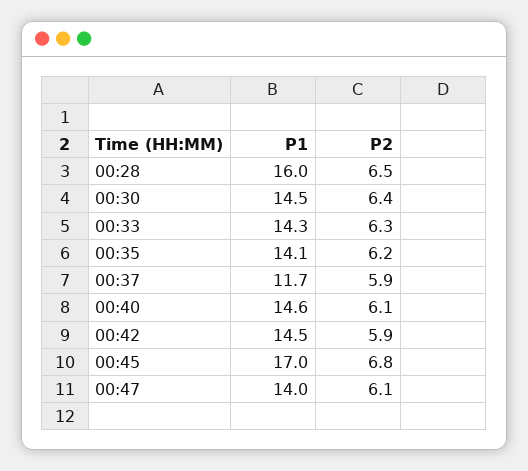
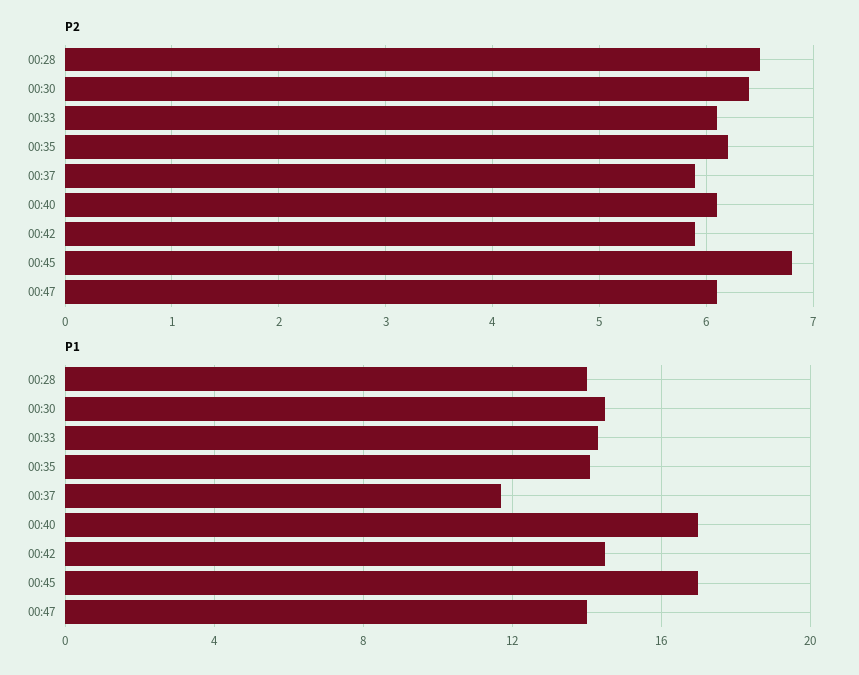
  {
    "P1": {
-     "00:28": 16,
+     "00:28": 14,
      "00:30": 14.5,
      "00:33": 14.3,
      "00:35": 14.1,
      "00:37": 11.7,
-     "00:40": 14.6,
+     "00:40": 17,
      "00:42": 14.5,
      "00:45": 17,
      "00:47": 14
    },
    "P2": {
      "00:28": 6.5,
      "00:30": 6.4,
-     "00:33": 6.3,
+     "00:33": 6.1,
      "00:35": 6.2,
      "00:37": 5.9,
      "00:40": 6.1,
      "00:42": 5.9,
      "00:45": 6.8,
      "00:47": 6.1
    }
  }

